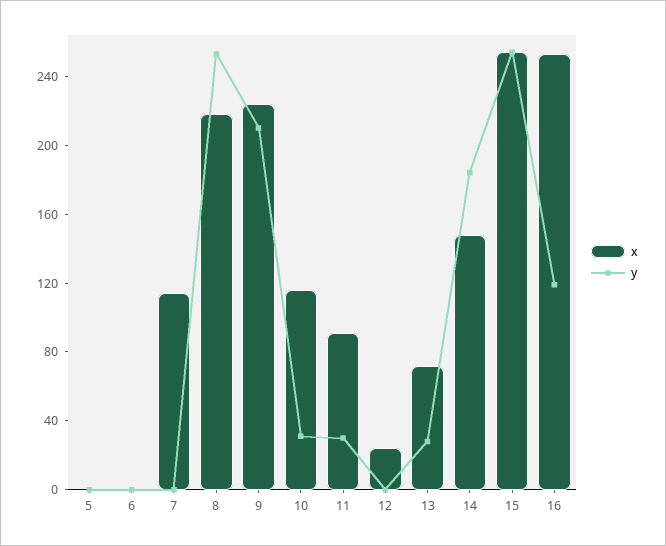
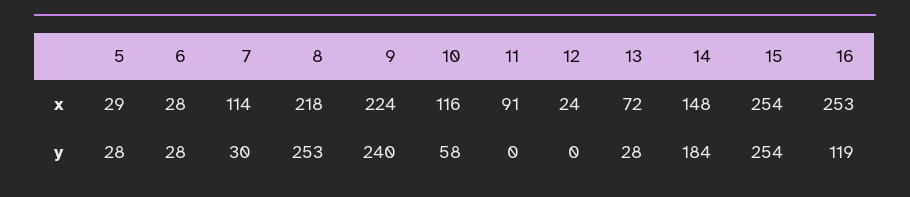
  {
    "x": {
-     "5": 0,
+     "5": 29,
-     "6": 0,
+     "6": 28,
      "7": 114,
      "8": 218,
      "9": 224,
      "10": 116,
      "11": 91,
      "12": 24,
      "13": 72,
      "14": 148,
      "15": 254,
      "16": 253
    },
    "y": {
-     "5": 0,
+     "5": 28,
-     "6": 0,
+     "6": 28,
-     "7": 0,
+     "7": 30,
      "8": 253,
-     "9": 210,
+     "9": 240,
-     "10": 30,
+     "10": 58,
-     "11": 30,
+     "11": 0,
      "12": 0,
      "13": 28,
      "14": 184,
      "15": 254,
      "16": 119
    }
  }

